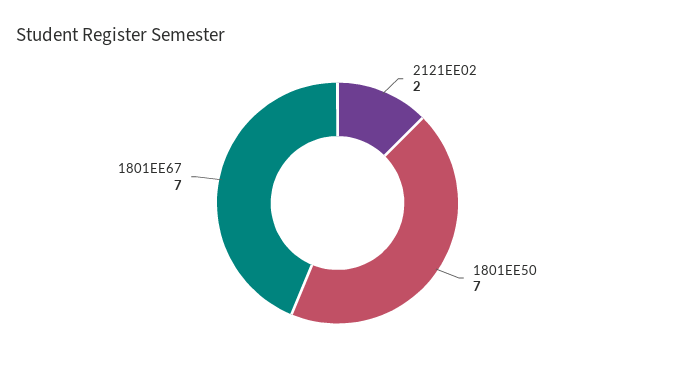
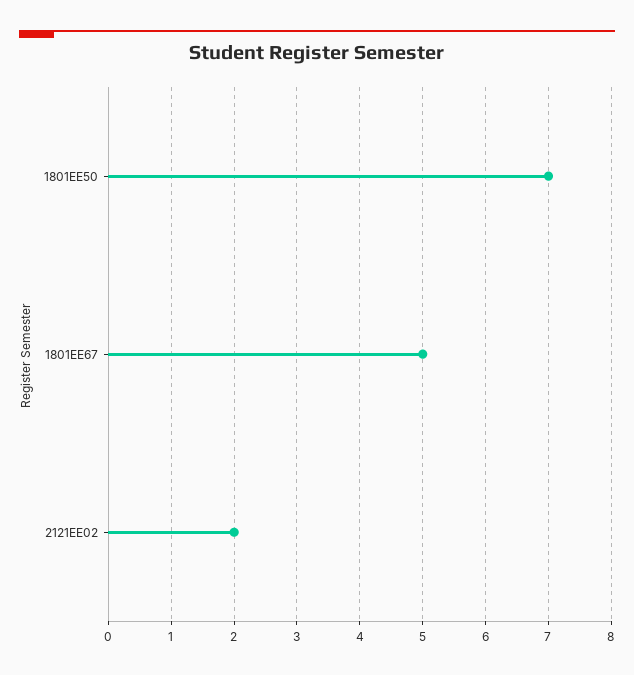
  {
    "2121EE02": 2,
    "1801EE50": 7,
-   "1801EE67": 7
+   "1801EE67": 5
  }

